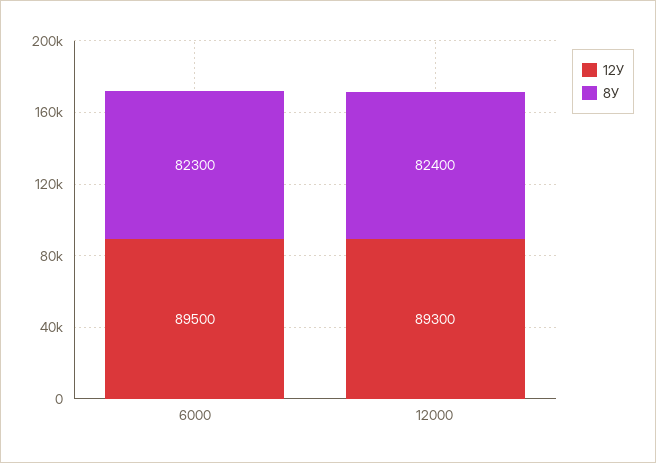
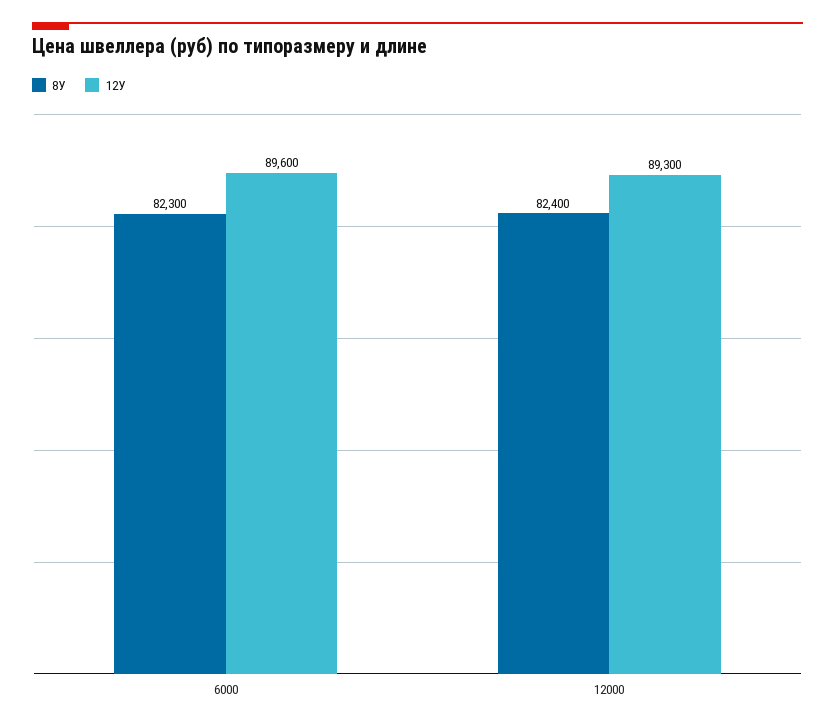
  {
    "12У": {
-     "6000": 89500,
+     "6000": 89600,
      "12000": 89300
    },
    "8У": {
      "6000": 82300,
      "12000": 82400
    }
  }

